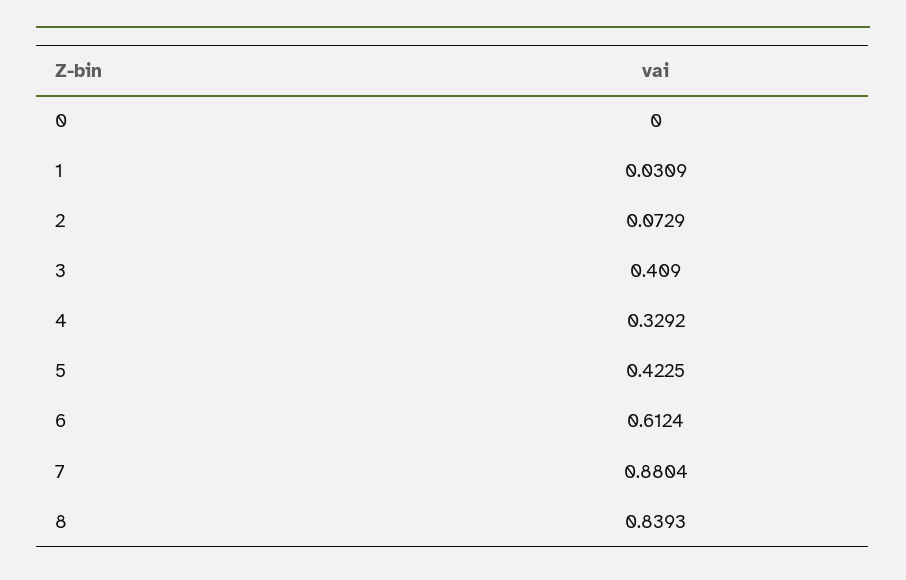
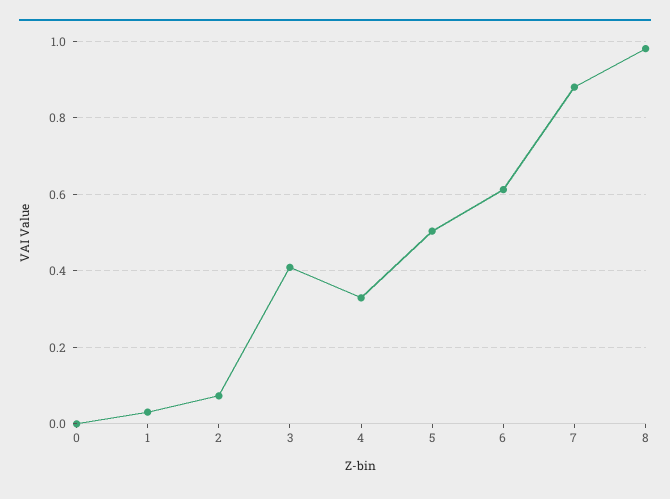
  {
    "0": 0,
    "1": 0.0309,
    "2": 0.0729,
    "3": 0.409,
    "4": 0.3292,
-   "5": 0.4225,
+   "5": 0.5,
    "6": 0.6124,
    "7": 0.8804,
-   "8": 0.8393
+   "8": 0.98
  }

